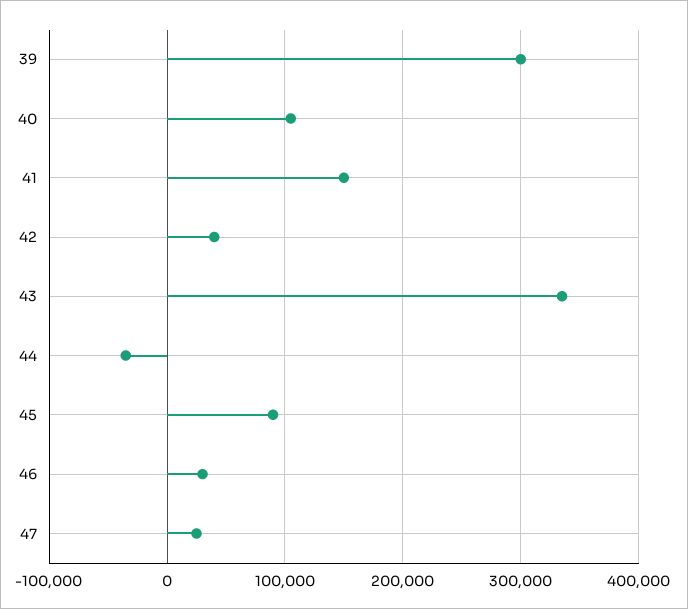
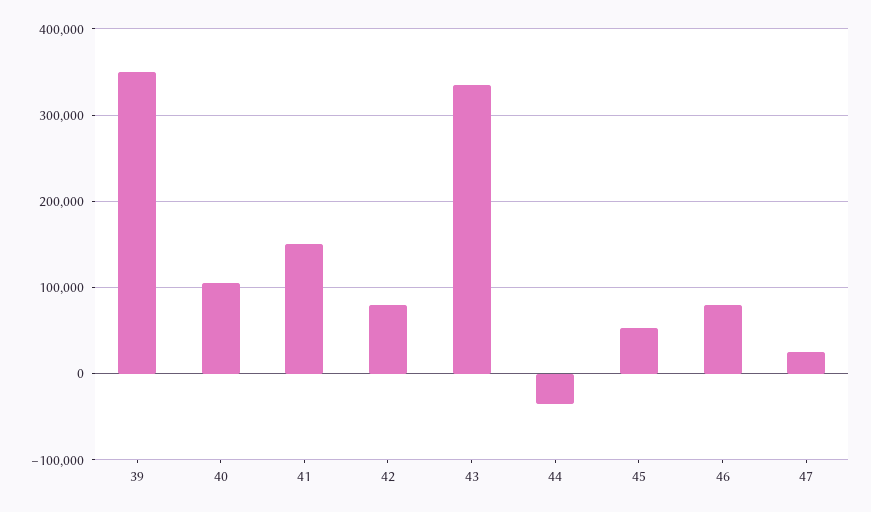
  {
-   "39": 300000,
+   "39": 350000,
    "40": 110000,
    "41": 150000,
-   "42": 40000,
+   "42": 80000,
    "43": 340000,
    "44": -40000,
-   "45": 90000,
+   "45": 50000,
-   "46": 30000,
+   "46": 80000,
    "47": 30000
  }

